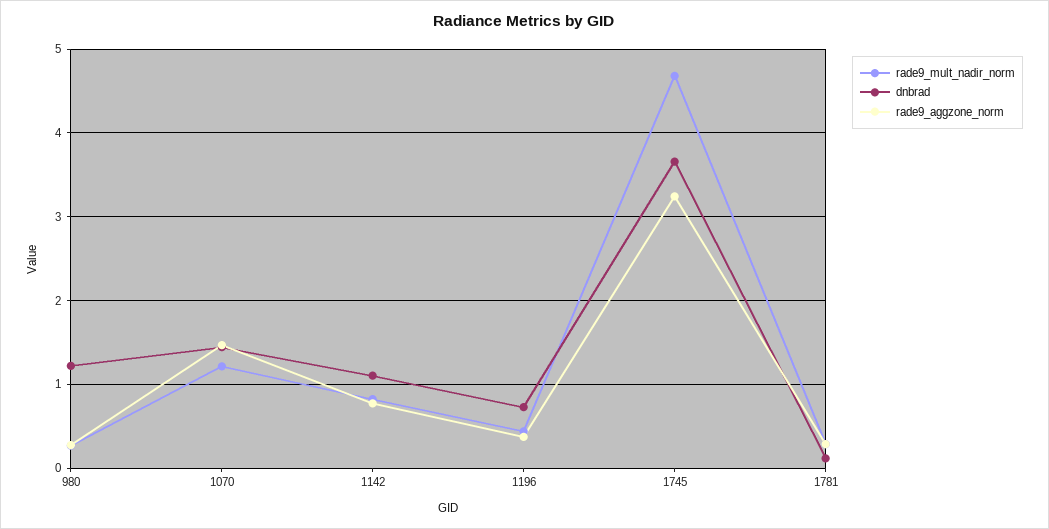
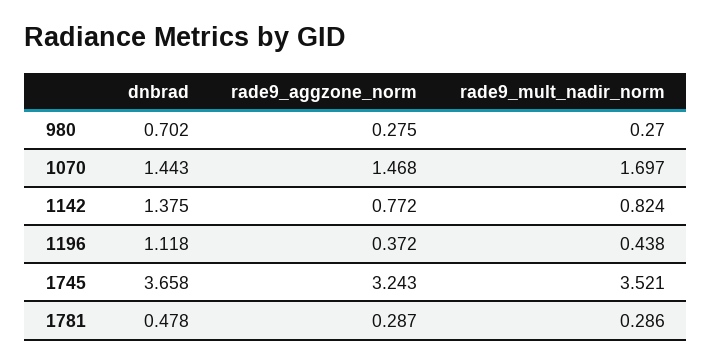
  {
    "rade9_mult_nadir_norm": {
      "980": 0.27,
-     "1070": 1.2,
+     "1070": 1.697,
      "1142": 0.824,
      "1196": 0.438,
-     "1745": 4.7,
+     "1745": 3.521,
      "1781": 0.286
    },
    "dnbrad": {
-     "980": 1.2,
+     "980": 0.702,
      "1070": 1.443,
-     "1142": 1.1,
+     "1142": 1.375,
-     "1196": 0.7,
+     "1196": 1.118,
      "1745": 3.658,
-     "1781": 0.1
+     "1781": 0.478
    },
    "rade9_aggzone_norm": {
      "980": 0.275,
      "1070": 1.468,
      "1142": 0.772,
      "1196": 0.372,
      "1745": 3.243,
      "1781": 0.287
    }
  }

